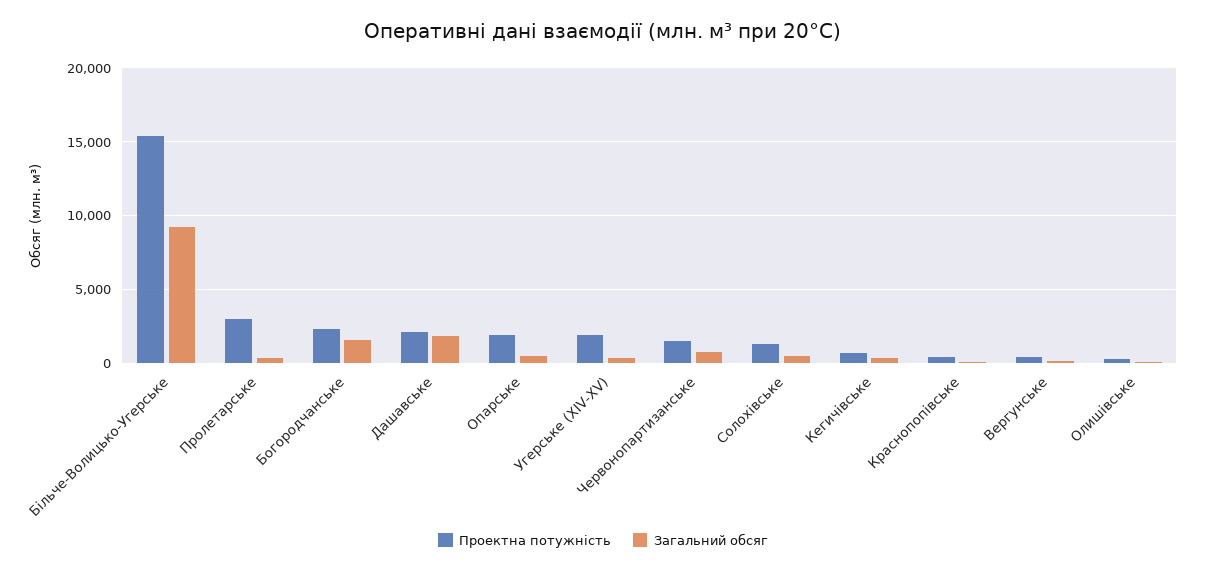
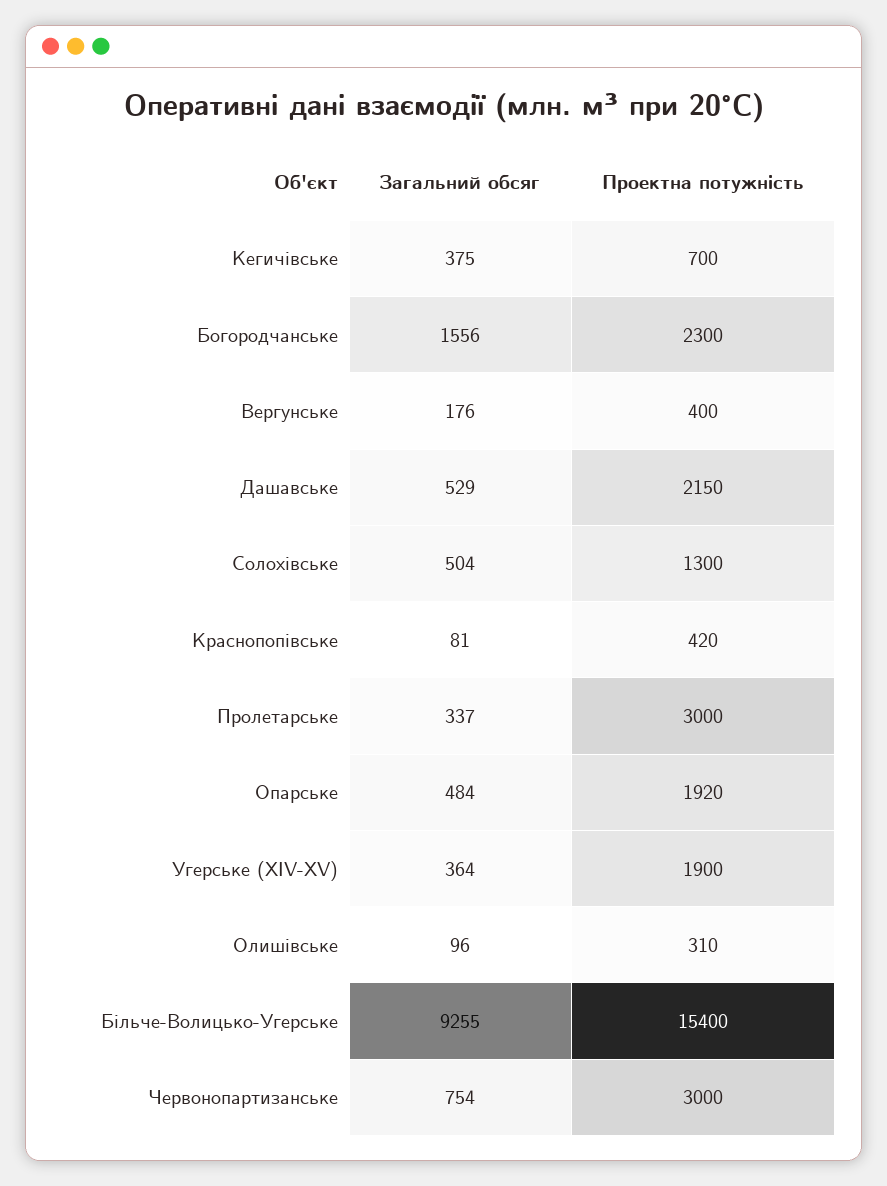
  {
    "Проектна потужність": {
      "Більче-Волицько-Угерське": 15400,
      "Пролетарське": 3000,
      "Богородчанське": 2300,
      "Дашавське": 2150,
      "Опарське": 1920,
      "Угерське (XIV-XV)": 1900,
-     "Червонопартизанське": 1500,
+     "Червонопартизанське": 3000,
      "Солохівське": 1300,
      "Кегичівське": 700,
      "Краснопопівське": 420,
      "Вергунське": 400,
      "Олишівське": 310
    },
    "Загальний обсяг": {
      "Більче-Волицько-Угерське": 9255,
      "Пролетарське": 337,
      "Богородчанське": 1556,
-     "Дашавське": 2000,
+     "Дашавське": 529,
      "Опарське": 484,
      "Угерське (XIV-XV)": 364,
      "Червонопартизанське": 754,
      "Солохівське": 504,
      "Кегичівське": 375,
      "Краснопопівське": 81,
      "Вергунське": 176,
      "Олишівське": 96
    }
  }

